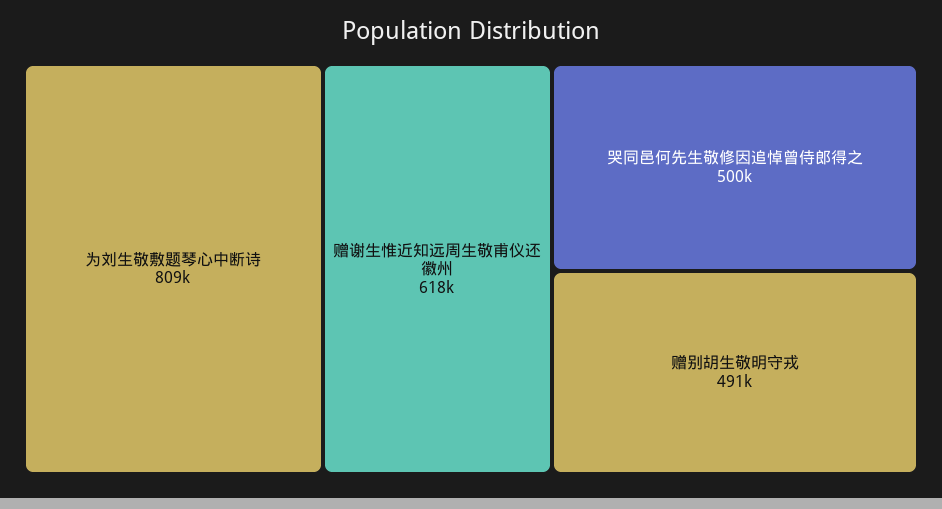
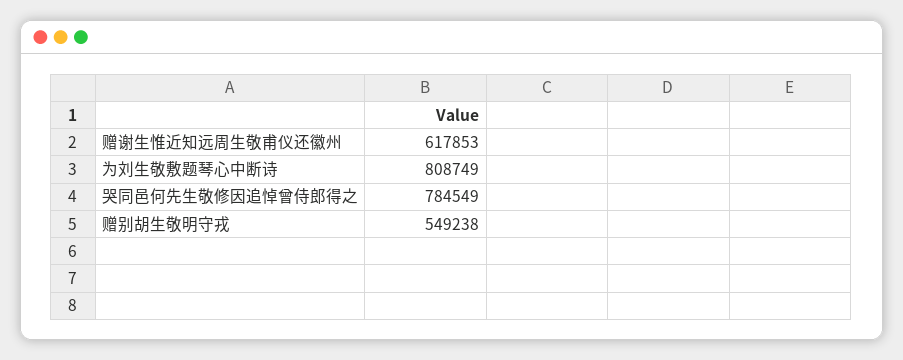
  {
    "为刘生敬敷题琴心中断诗": 808749,
    "赠谢生惟近知远周生敬甫仪还徽州": 617853,
-   "哭同邑何先生敬修因追悼曾侍郎得之": 500000,
+   "哭同邑何先生敬修因追悼曾侍郎得之": 784549,
-   "赠别胡生敬明守戎": 491000
+   "赠别胡生敬明守戎": 549238
  }

